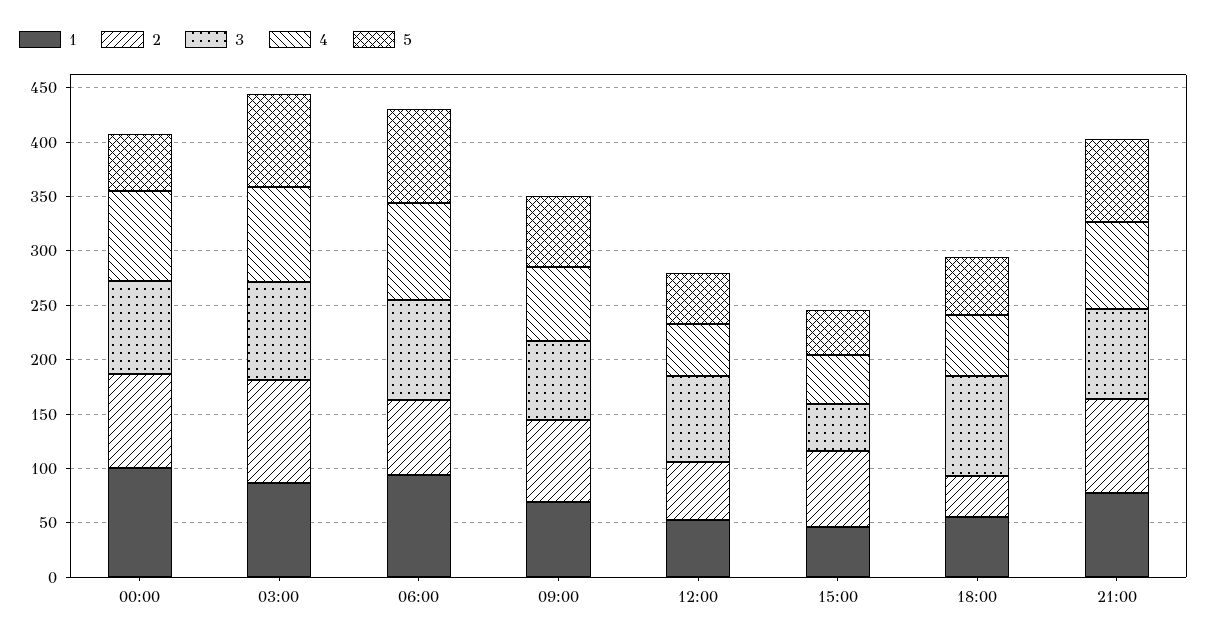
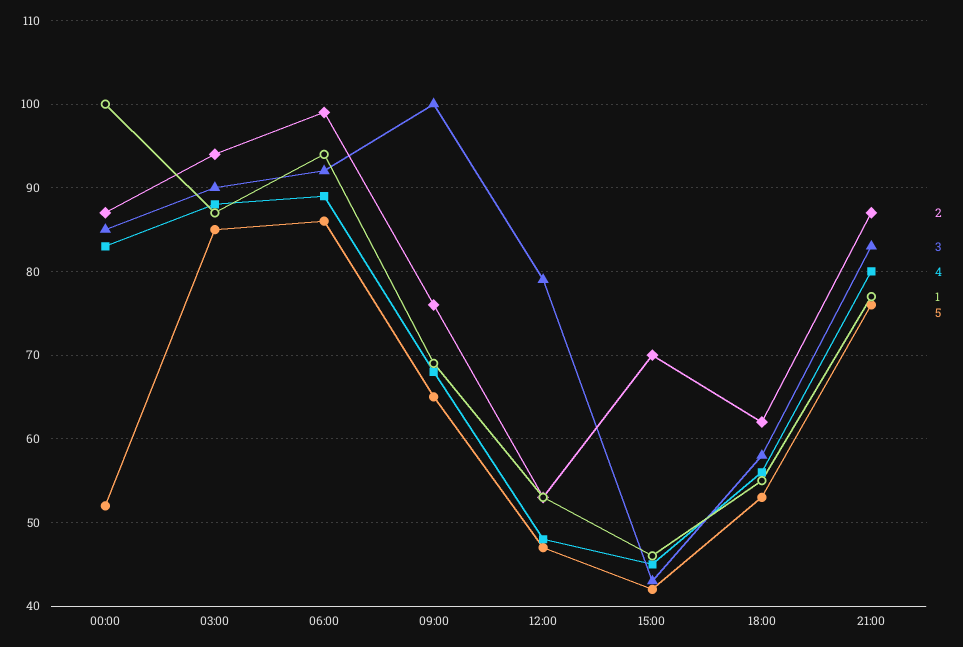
  {
    "1": {
      "00:00": 100,
      "03:00": 87,
      "06:00": 94,
      "09:00": 69,
      "12:00": 53,
      "15:00": 46,
      "18:00": 55,
      "21:00": 77
    },
    "2": {
      "00:00": 87,
      "03:00": 94,
-     "06:00": 70,
+     "06:00": 99,
      "09:00": 76,
      "12:00": 53,
      "15:00": 70,
-     "18:00": 40,
+     "18:00": 62,
      "21:00": 87
    },
    "3": {
      "00:00": 85,
      "03:00": 90,
      "06:00": 92,
-     "09:00": 70,
+     "09:00": 100,
      "12:00": 79,
      "15:00": 43,
-     "18:00": 90,
+     "18:00": 58,
      "21:00": 83
    },
    "4": {
      "00:00": 83,
      "03:00": 88,
      "06:00": 89,
      "09:00": 68,
      "12:00": 48,
      "15:00": 45,
      "18:00": 56,
      "21:00": 80
    },
    "5": {
      "00:00": 52,
      "03:00": 85,
      "06:00": 86,
      "09:00": 65,
      "12:00": 47,
      "15:00": 42,
      "18:00": 53,
      "21:00": 76
    }
  }

